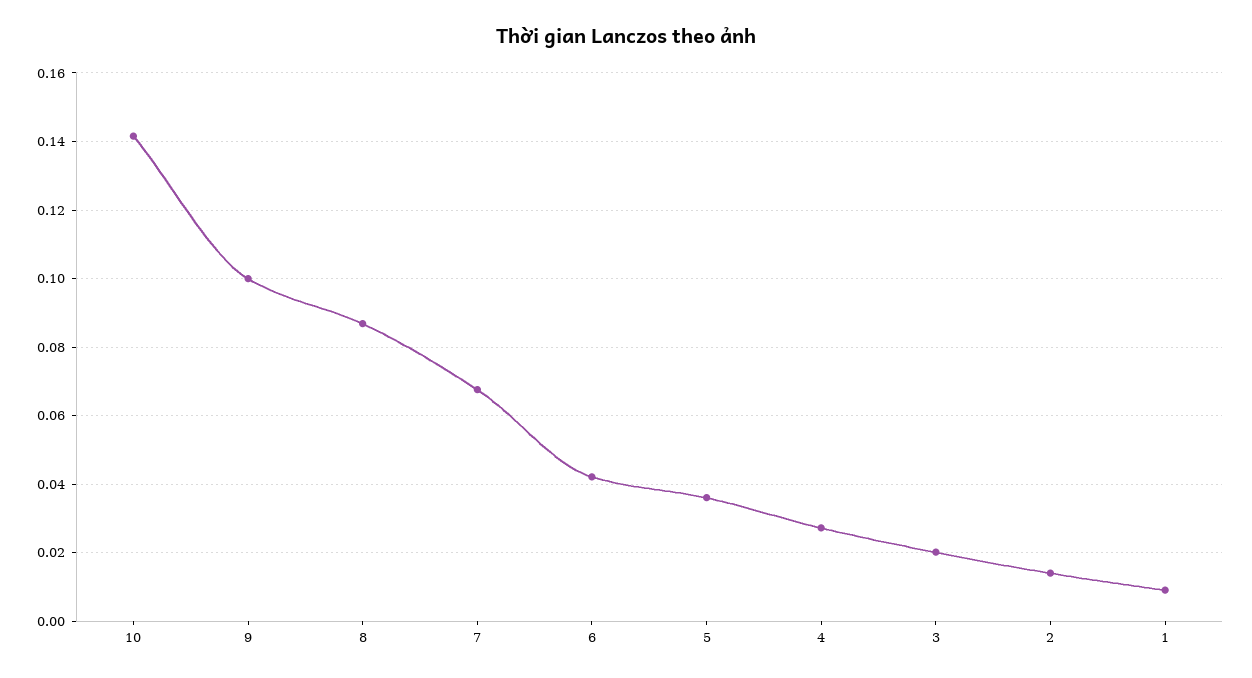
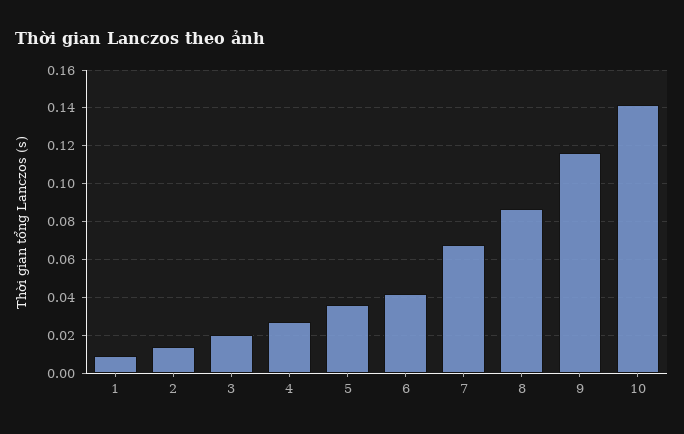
  {
    "10": 0.142,
-   "9": 0.1,
+   "9": 0.115,
    "8": 0.086,
    "7": 0.068,
    "6": 0.042,
    "5": 0.036,
    "4": 0.028,
    "3": 0.02,
    "2": 0.014,
    "1": 0.01
  }

